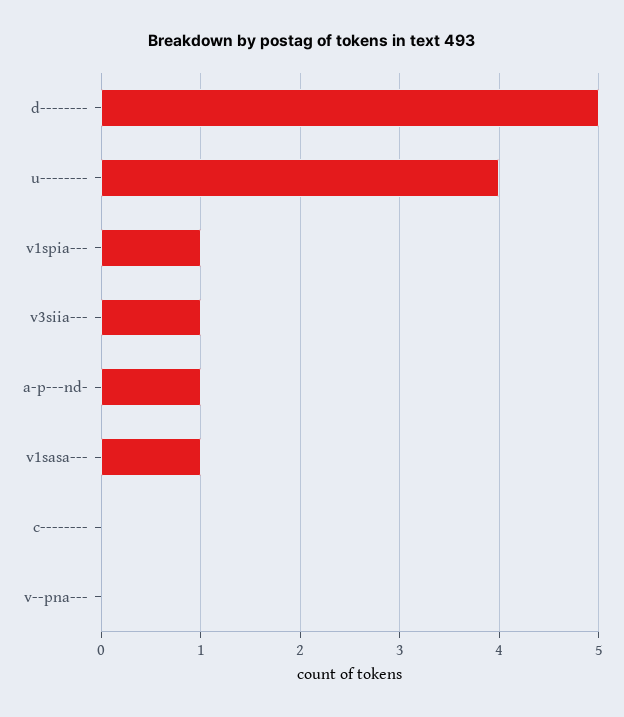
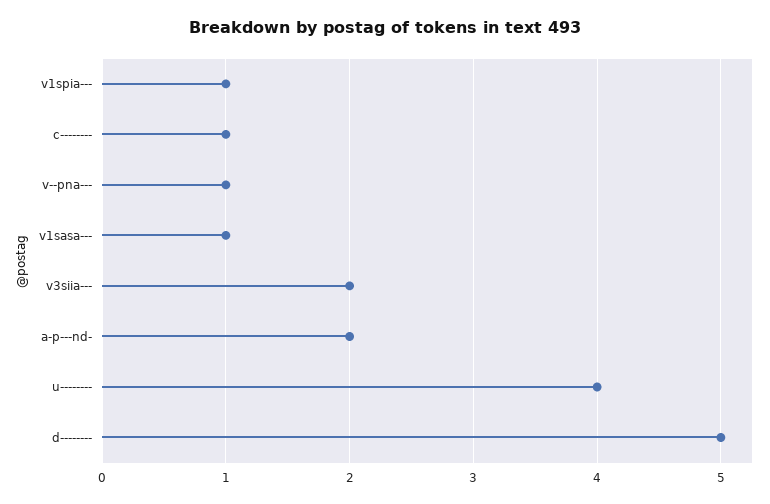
  {
    "d--------": 5,
    "u--------": 4,
    "v1spia---": 1,
-   "v3siia---": 1,
+   "v3siia---": 2,
-   "a-p---nd-": 1,
+   "a-p---nd-": 2,
    "v1sasa---": 1,
-   "c--------": 0,
+   "c--------": 1,
-   "v--pna---": 0
+   "v--pna---": 1
  }

